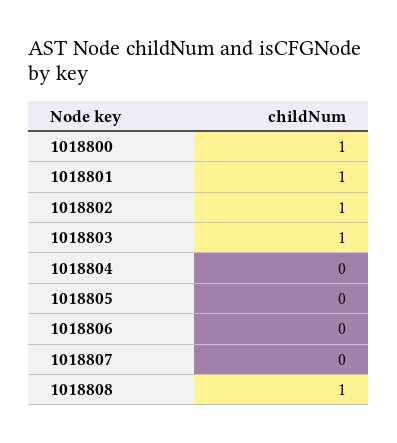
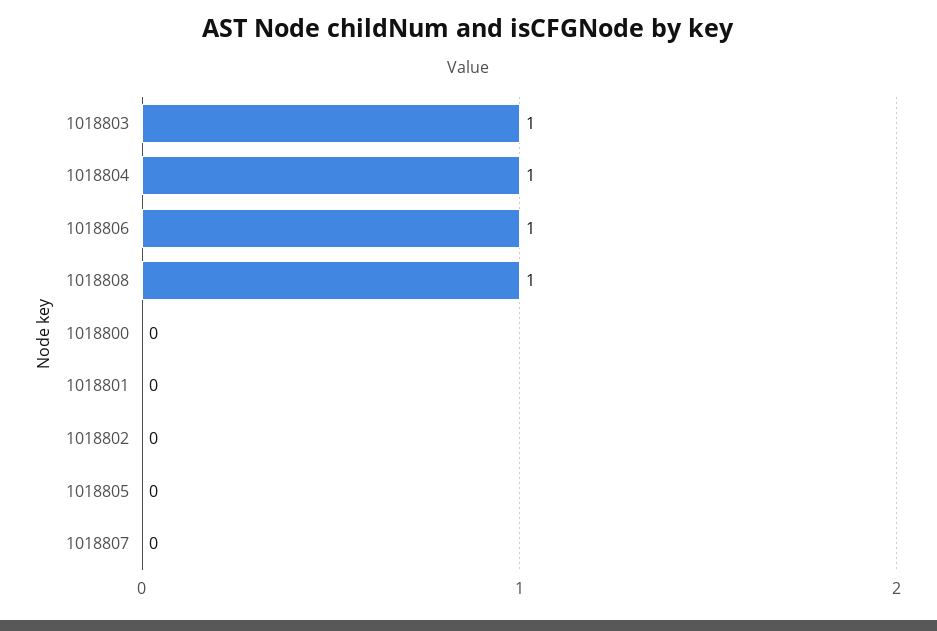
  {
-   "1018800": 1,
+   "1018800": 0,
-   "1018801": 1,
+   "1018801": 0,
-   "1018802": 1,
+   "1018802": 0,
    "1018803": 1,
-   "1018804": 0,
+   "1018804": 1,
    "1018805": 0,
-   "1018806": 0,
+   "1018806": 1,
    "1018807": 0,
    "1018808": 1
  }

